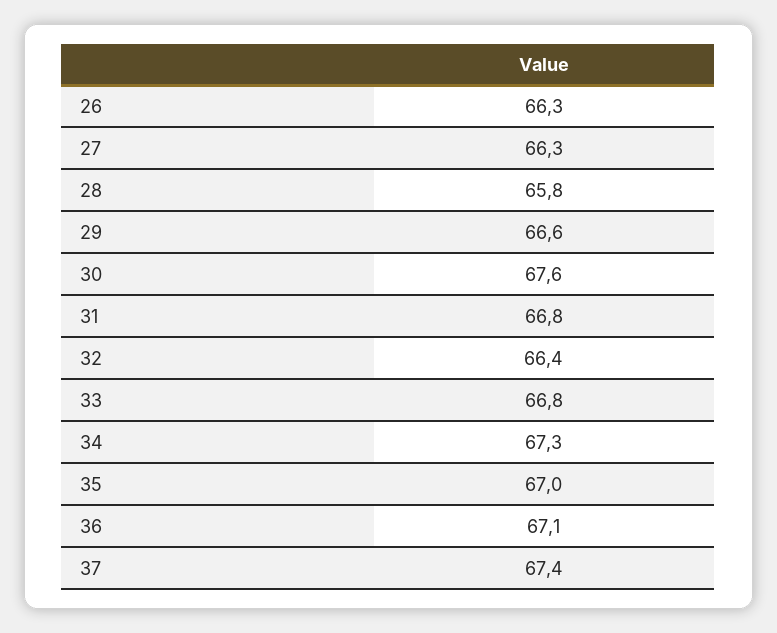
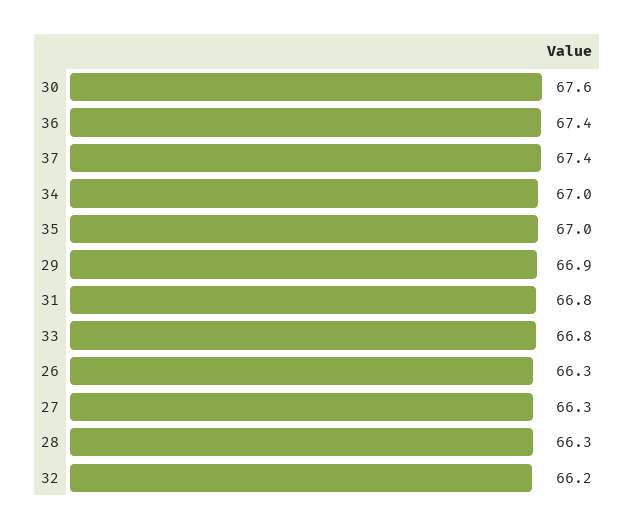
  {
    "26": 66.3,
    "27": 66.3,
-   "28": 65.8,
+   "28": 66.3,
-   "29": 66.6,
+   "29": 66.9,
    "30": 67.6,
    "31": 66.8,
-   "32": 66.4,
+   "32": 66.2,
    "33": 66.8,
-   "34": 67.3,
+   "34": 67,
    "35": 67,
-   "36": 67.1,
+   "36": 67.4,
    "37": 67.4
  }

